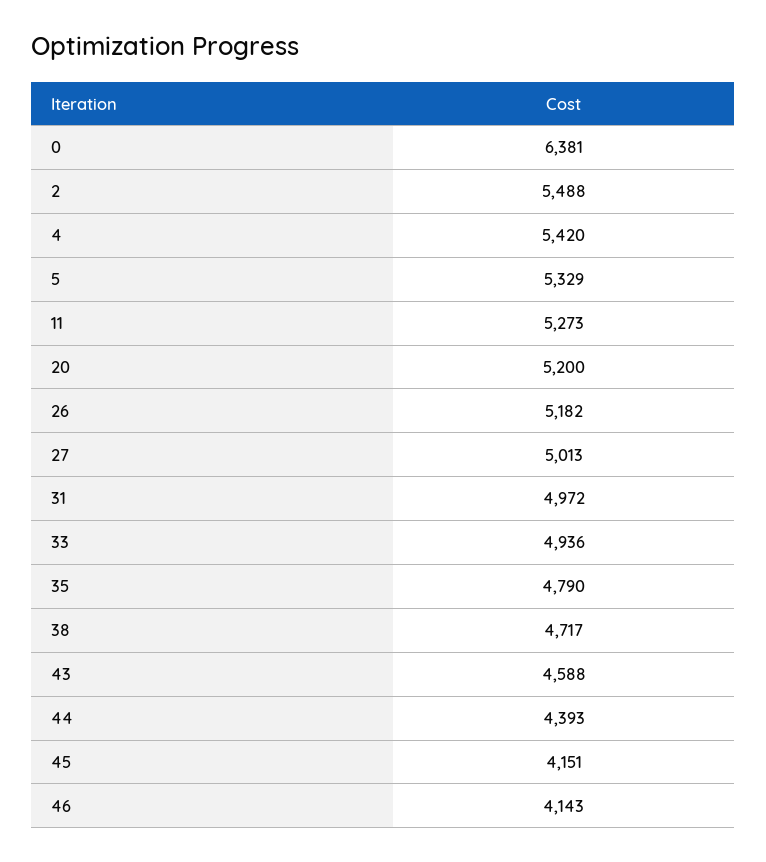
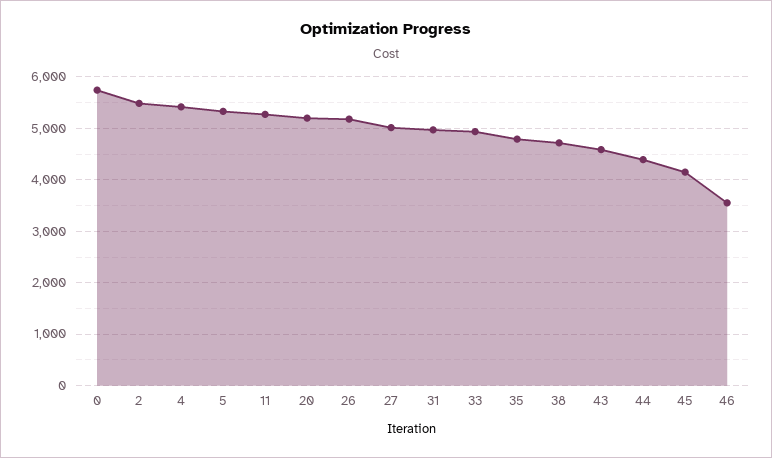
  {
-   "0": 6381,
+   "0": 5800,
    "2": 5488,
    "4": 5420,
    "5": 5329,
    "11": 5273,
    "20": 5200,
    "26": 5182,
    "27": 5013,
    "31": 4972,
    "33": 4936,
    "35": 4790,
    "38": 4717,
    "43": 4588,
    "44": 4393,
    "45": 4151,
-   "46": 4143
+   "46": 3600
  }

